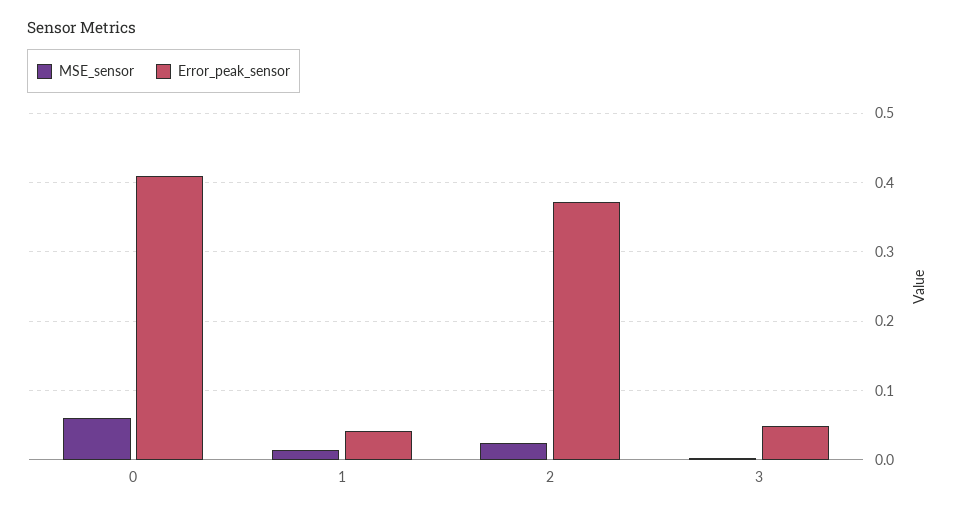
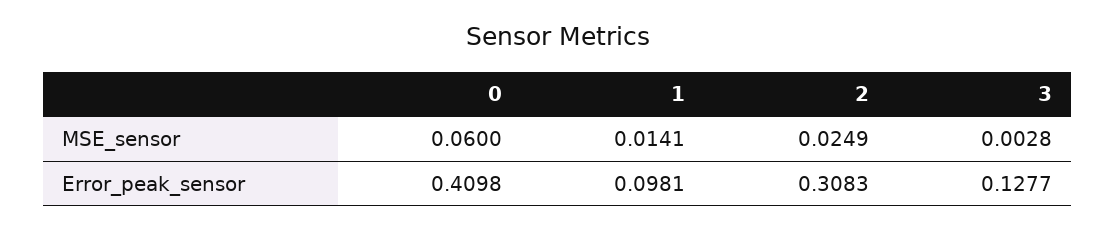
  {
    "MSE_sensor": {
      "0": 0.06,
      "1": 0.0141,
      "2": 0.0249,
      "3": 0.0028
    },
    "Error_peak_sensor": {
      "0": 0.4098,
-     "1": 0.04,
+     "1": 0.0981,
-     "2": 0.37,
+     "2": 0.3083,
-     "3": 0.05
+     "3": 0.1277
    }
  }

